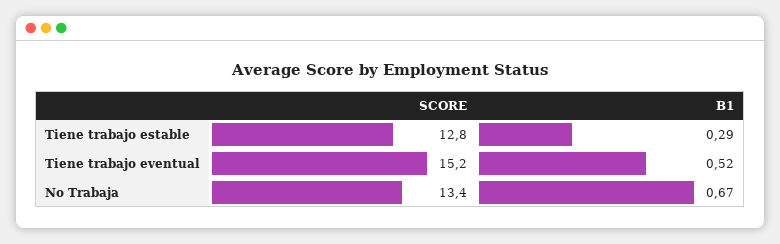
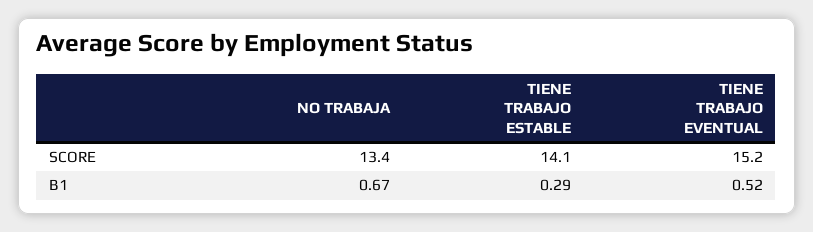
  {
    "SCORE": {
-     "Tiene trabajo estable": 12.8,
+     "Tiene trabajo estable": 14.1,
      "Tiene trabajo eventual": 15.2,
      "No Trabaja": 13.4
    },
    "B1": {
      "Tiene trabajo estable": 0.29,
      "Tiene trabajo eventual": 0.52,
      "No Trabaja": 0.67
    }
  }

